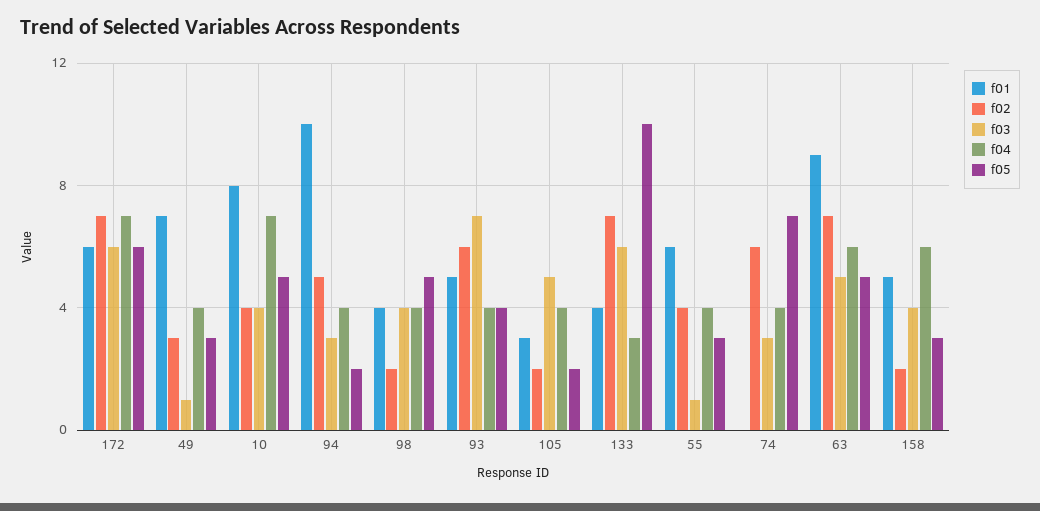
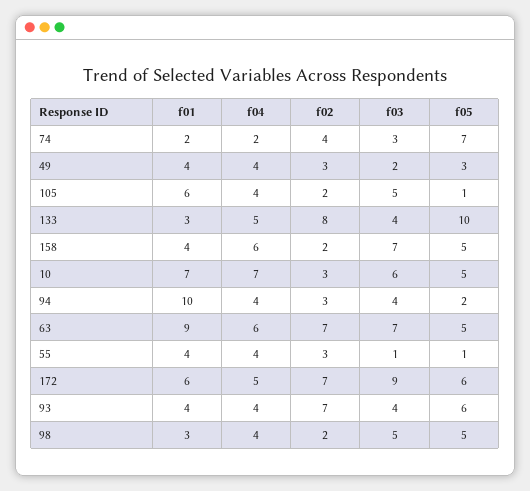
  {
    "f01": {
      "172": 6,
-     "49": 7,
+     "49": 4,
-     "10": 8,
+     "10": 7,
      "94": 10,
-     "98": 4,
+     "98": 3,
-     "93": 5,
+     "93": 4,
-     "105": 3,
+     "105": 6,
-     "133": 4,
+     "133": 3,
-     "55": 6,
+     "55": 4,
-     "74": 0,
+     "74": 2,
      "63": 9,
-     "158": 5
+     "158": 4
    },
    "f02": {
      "172": 7,
      "49": 3,
-     "10": 4,
+     "10": 3,
-     "94": 5,
+     "94": 3,
      "98": 2,
-     "93": 6,
+     "93": 7,
      "105": 2,
-     "133": 7,
+     "133": 8,
-     "55": 4,
+     "55": 3,
-     "74": 6,
+     "74": 4,
      "63": 7,
      "158": 2
    },
    "f03": {
-     "172": 6,
+     "172": 9,
-     "49": 1,
+     "49": 2,
-     "10": 4,
+     "10": 6,
-     "94": 3,
+     "94": 4,
-     "98": 4,
+     "98": 5,
-     "93": 7,
+     "93": 4,
      "105": 5,
-     "133": 6,
+     "133": 4,
      "55": 1,
      "74": 3,
-     "63": 5,
+     "63": 7,
-     "158": 4
+     "158": 7
    },
    "f04": {
-     "172": 7,
+     "172": 5,
      "49": 4,
      "10": 7,
      "94": 4,
      "98": 4,
      "93": 4,
      "105": 4,
-     "133": 3,
+     "133": 5,
      "55": 4,
-     "74": 4,
+     "74": 2,
      "63": 6,
      "158": 6
    },
    "f05": {
      "172": 6,
      "49": 3,
      "10": 5,
      "94": 2,
      "98": 5,
-     "93": 4,
+     "93": 6,
-     "105": 2,
+     "105": 1,
      "133": 10,
-     "55": 3,
+     "55": 1,
      "74": 7,
      "63": 5,
-     "158": 3
+     "158": 5
    }
  }

